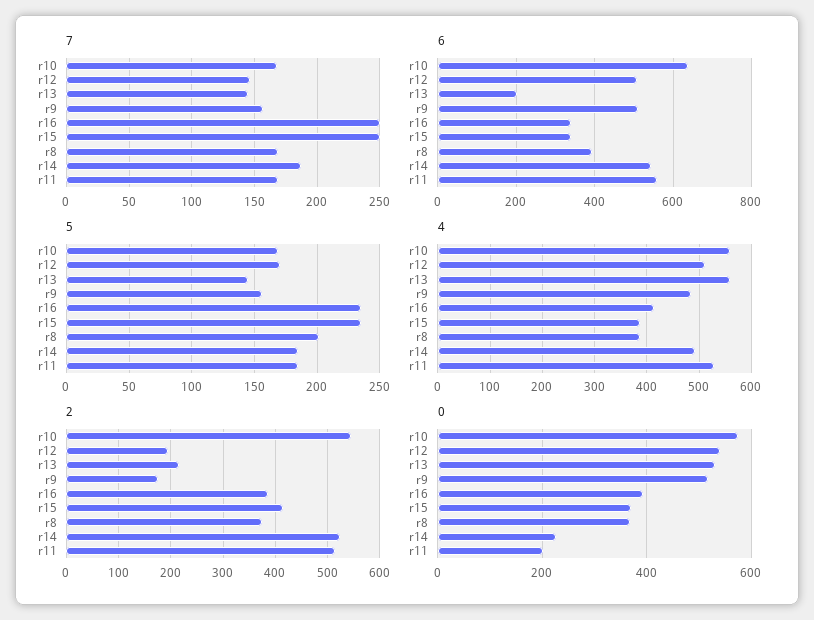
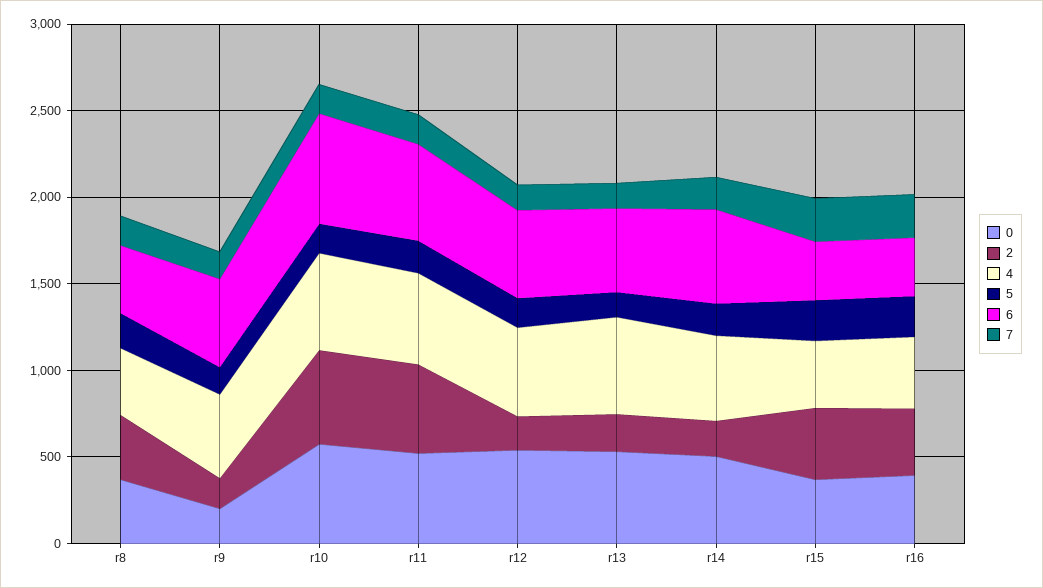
  {
    "7": {
      "r10": 170,
      "r12": 145,
      "r13": 145,
      "r9": 155,
      "r16": 250,
      "r15": 250,
      "r8": 170,
      "r14": 185,
      "r11": 170
    },
    "6": {
      "r10": 640,
      "r12": 500,
-     "r13": 200,
+     "r13": 500,
      "r9": 520,
      "r16": 340,
      "r15": 340,
      "r8": 400,
      "r14": 540,
      "r11": 560
    },
    "5": {
      "r10": 170,
      "r12": 170,
      "r13": 145,
      "r9": 155,
      "r16": 235,
      "r15": 235,
      "r8": 200,
      "r14": 185,
      "r11": 185
    },
    "4": {
      "r10": 560,
      "r12": 520,
      "r13": 560,
      "r9": 480,
      "r16": 420,
      "r15": 380,
      "r8": 380,
      "r14": 500,
      "r11": 520
    },
    "2": {
      "r10": 540,
      "r12": 200,
      "r13": 220,
      "r9": 180,
      "r16": 380,
      "r15": 420,
      "r8": 380,
-     "r14": 520,
+     "r14": 200,
      "r11": 520
    },
    "0": {
      "r10": 580,
      "r12": 540,
      "r13": 540,
-     "r9": 520,
+     "r9": 200,
      "r16": 400,
      "r15": 360,
      "r8": 360,
-     "r14": 220,
+     "r14": 500,
-     "r11": 200
+     "r11": 500
    }
  }

